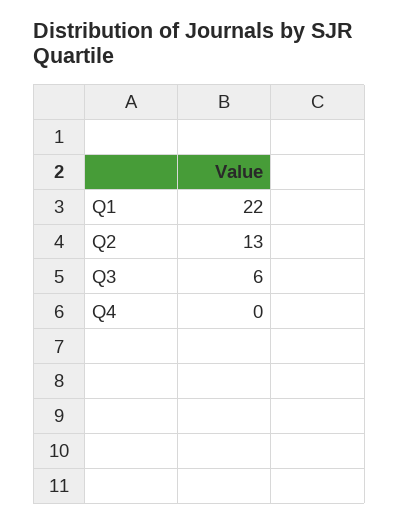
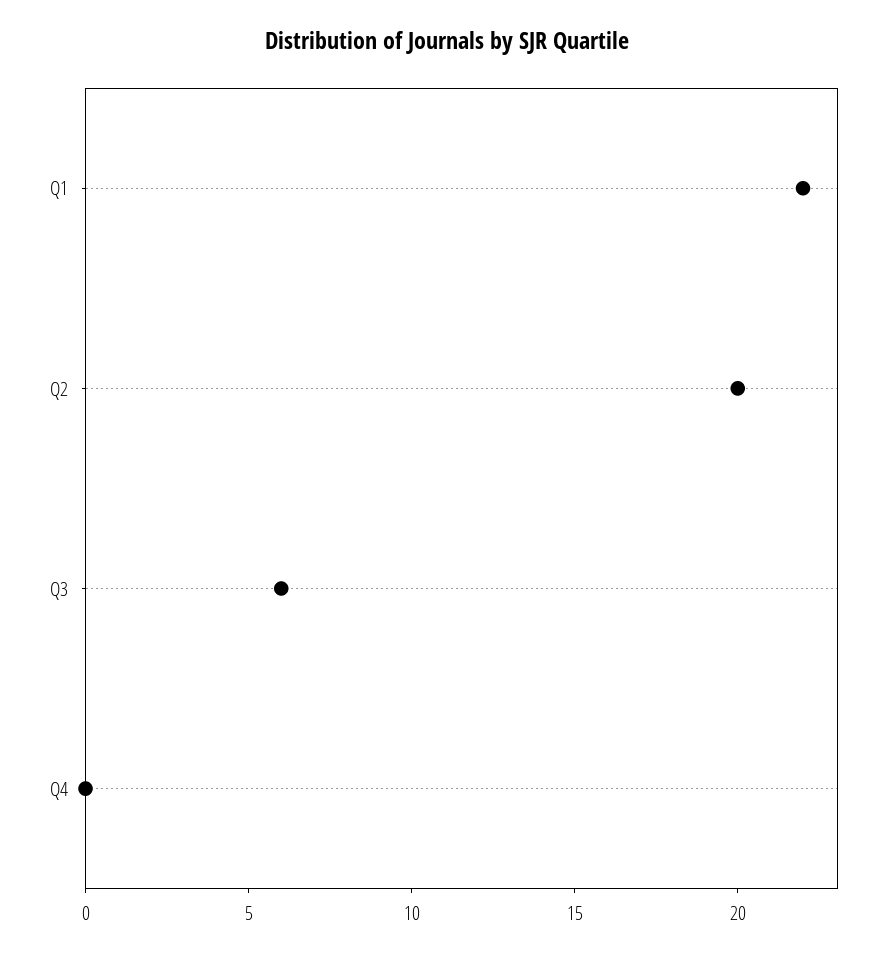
  {
    "Q1": 22,
-   "Q2": 13,
+   "Q2": 20,
    "Q3": 6,
    "Q4": 0
  }

